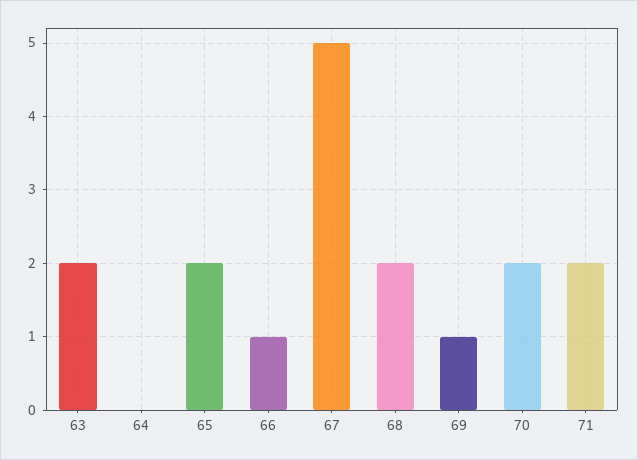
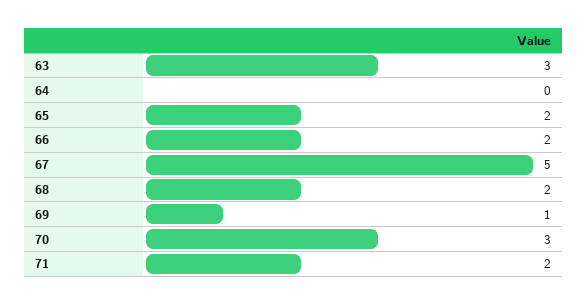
  {
-   "63": 2,
+   "63": 3,
    "64": 0,
    "65": 2,
-   "66": 1,
+   "66": 2,
    "67": 5,
    "68": 2,
    "69": 1,
-   "70": 2,
+   "70": 3,
    "71": 2
  }

